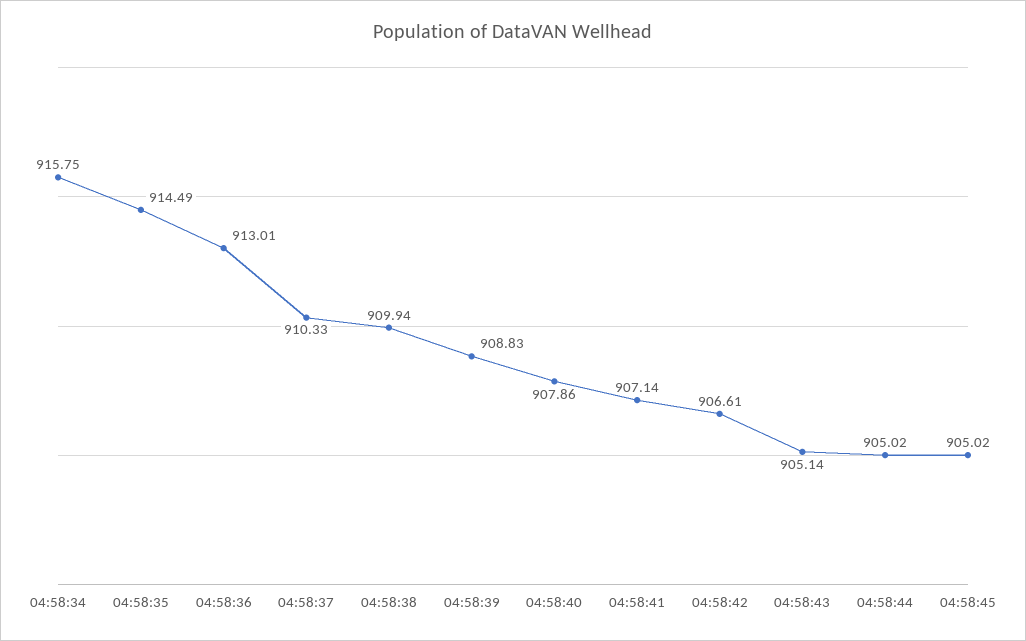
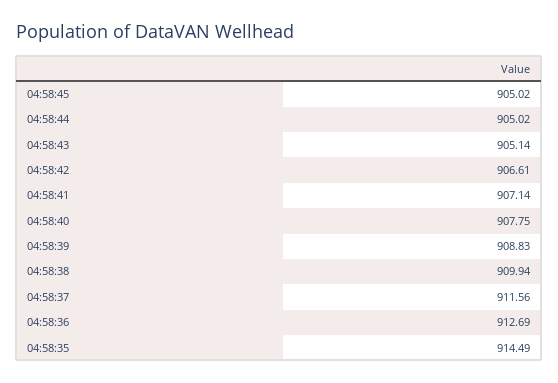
  {
-   "04:58:34": 915.75,
    "04:58:35": 914.49,
-   "04:58:36": 913.01,
+   "04:58:36": 912.69,
-   "04:58:37": 910.33,
+   "04:58:37": 911.56,
    "04:58:38": 909.94,
    "04:58:39": 908.83,
-   "04:58:40": 907.86,
+   "04:58:40": 907.75,
    "04:58:41": 907.14,
    "04:58:42": 906.61,
    "04:58:43": 905.14,
    "04:58:44": 905.02,
    "04:58:45": 905.02
  }

